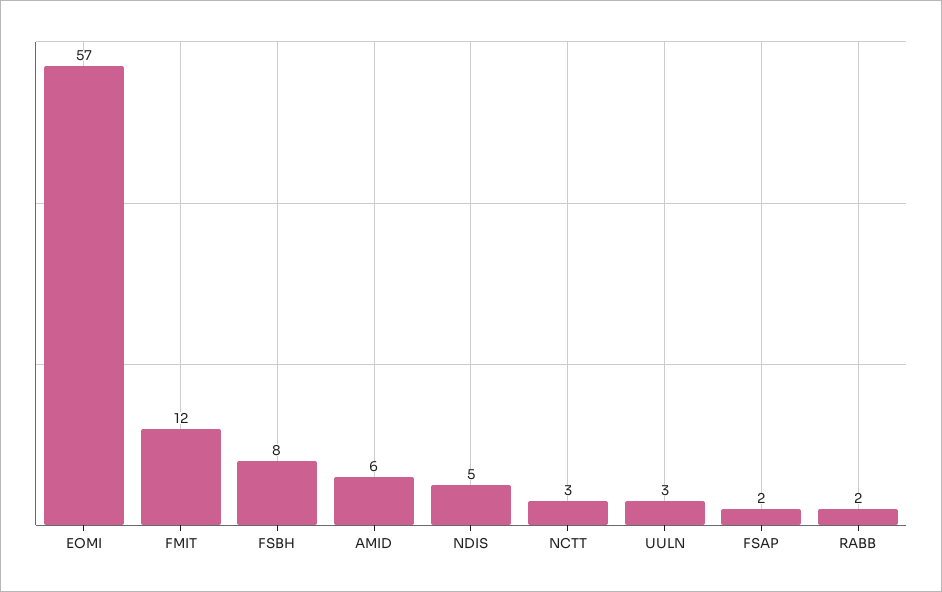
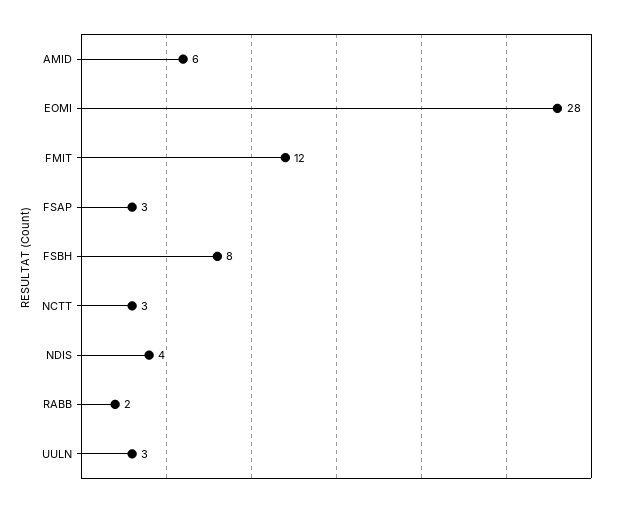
  {
-   "EOMI": 57,
+   "EOMI": 28,
    "FMIT": 12,
    "FSBH": 8,
    "AMID": 6,
-   "NDIS": 5,
+   "NDIS": 4,
    "NCTT": 3,
    "UULN": 3,
-   "FSAP": 2,
+   "FSAP": 3,
    "RABB": 2
  }

